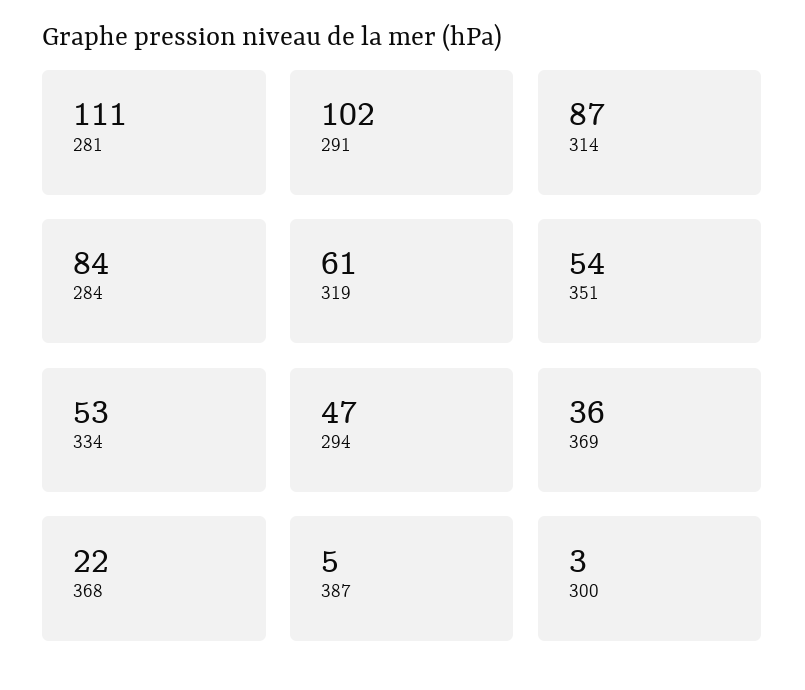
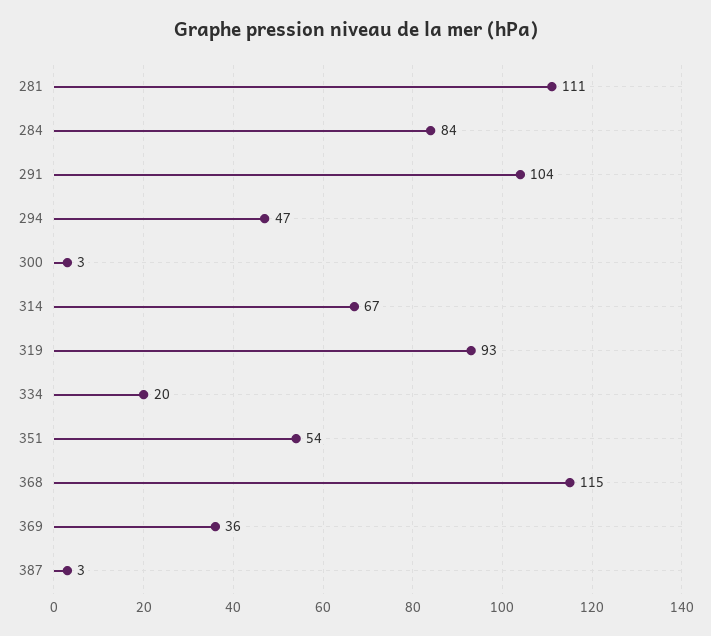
  {
    "281": 111,
-   "291": 102,
+   "291": 104,
-   "314": 87,
+   "314": 67,
    "284": 84,
-   "319": 61,
+   "319": 93,
    "351": 54,
-   "334": 53,
+   "334": 20,
    "294": 47,
    "369": 36,
-   "368": 22,
+   "368": 115,
-   "387": 5,
+   "387": 3,
    "300": 3
  }

